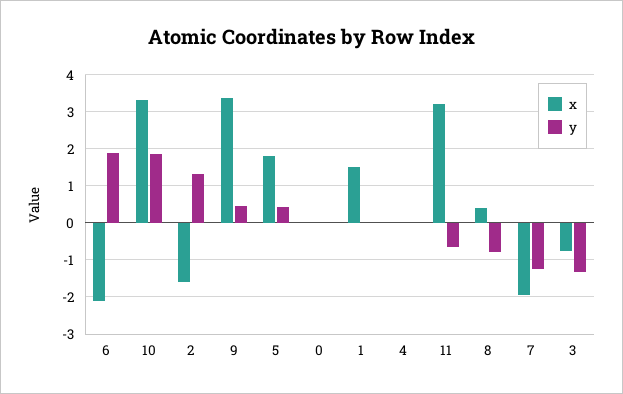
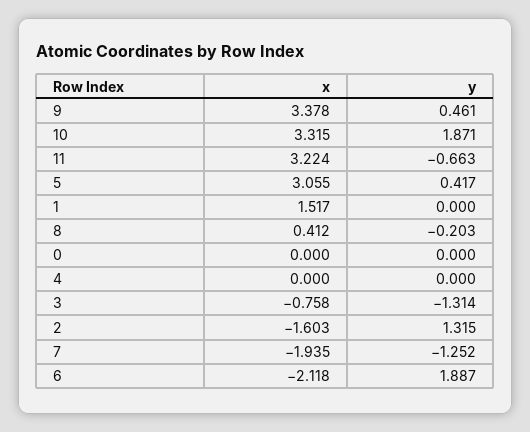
  {
    "x": {
      "6": -2.118,
      "10": 3.315,
      "2": -1.603,
      "9": 3.378,
-     "5": 1.8,
+     "5": 3.055,
      "0": 0,
      "1": 1.517,
      "4": 0,
      "11": 3.224,
      "8": 0.412,
      "7": -1.935,
      "3": -0.758
    },
    "y": {
      "6": 1.887,
      "10": 1.871,
      "2": 1.315,
      "9": 0.461,
      "5": 0.417,
      "0": 0,
      "1": 0,
      "4": 0,
      "11": -0.663,
-     "8": -0.8,
+     "8": -0.203,
      "7": -1.252,
      "3": -1.314
    }
  }

